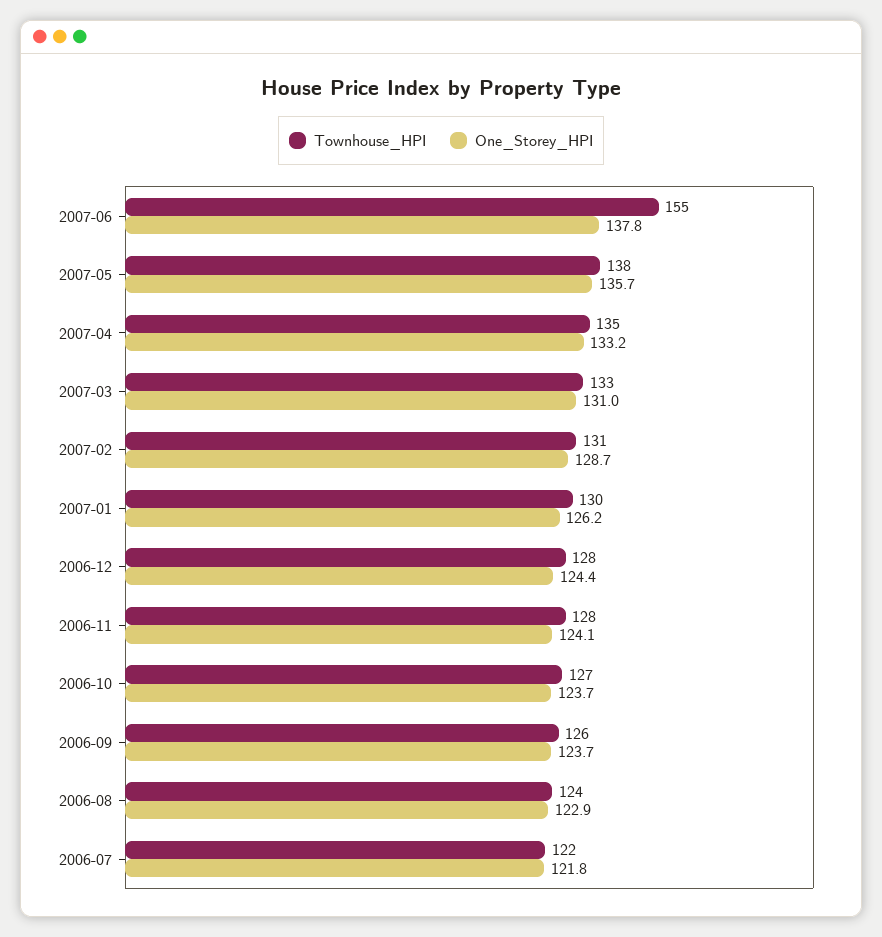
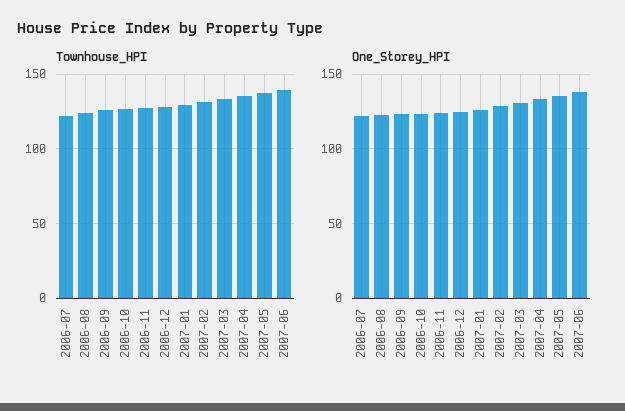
  {
    "Townhouse_HPI": {
-     "2007-06": 155,
+     "2007-06": 140,
      "2007-05": 138,
      "2007-04": 135,
      "2007-03": 133,
      "2007-02": 131,
      "2007-01": 130,
      "2006-12": 128,
      "2006-11": 128,
      "2006-10": 127,
      "2006-09": 126,
      "2006-08": 124,
      "2006-07": 122
    },
    "One_Storey_HPI": {
      "2007-06": 137.8,
      "2007-05": 135.7,
      "2007-04": 133.2,
      "2007-03": 131,
      "2007-02": 128.7,
      "2007-01": 126.2,
      "2006-12": 124.4,
      "2006-11": 124.1,
      "2006-10": 123.7,
      "2006-09": 123.7,
      "2006-08": 122.9,
      "2006-07": 121.8
    }
  }

